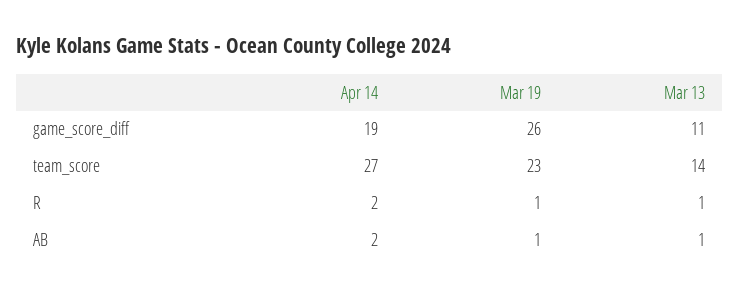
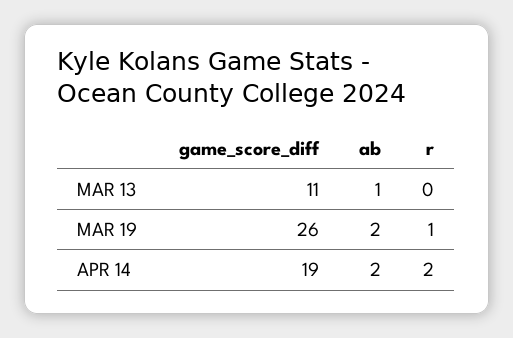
  {
    "Apr 14": {
      "game_score_diff": 19,
-     "team_score": 27,
      "R": 2,
      "AB": 2
    },
    "Mar 19": {
      "game_score_diff": 26,
-     "team_score": 23,
      "R": 1,
-     "AB": 1
+     "AB": 2
    },
    "Mar 13": {
      "game_score_diff": 11,
-     "team_score": 14,
-     "R": 1,
+     "R": 0,
      "AB": 1
    }
  }

